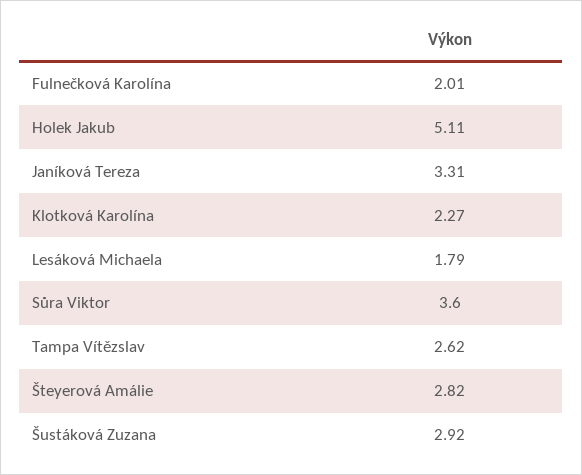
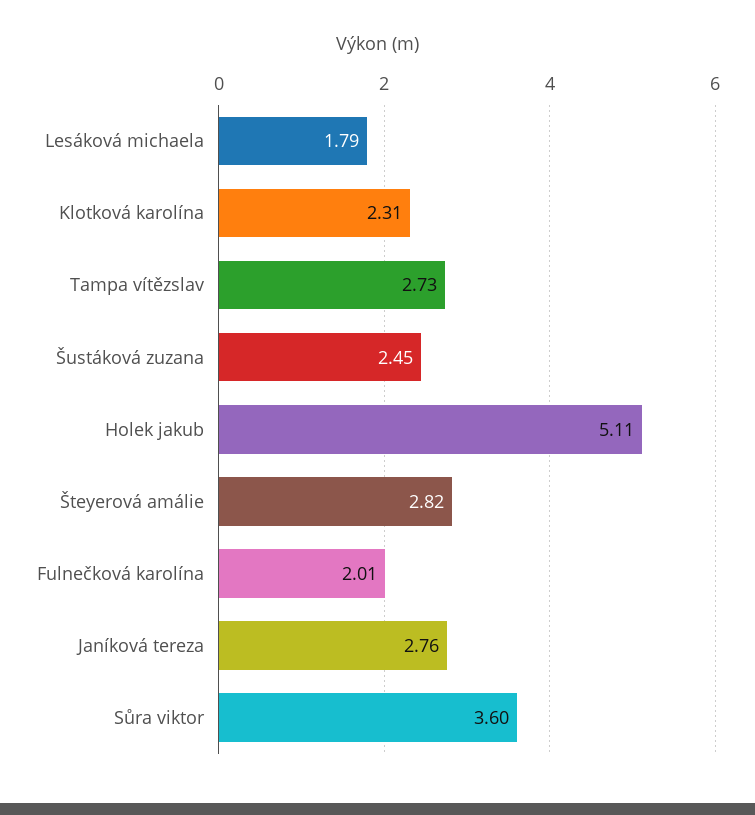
  {
    "Fulnečková Karolína": 2.01,
    "Holek Jakub": 5.11,
-   "Janíková Tereza": 3.31,
+   "Janíková Tereza": 2.76,
-   "Klotková Karolína": 2.27,
+   "Klotková Karolína": 2.31,
    "Lesáková Michaela": 1.79,
    "Sůra Viktor": 3.6,
-   "Tampa Vítězslav": 2.62,
+   "Tampa Vítězslav": 2.73,
    "Šteyerová Amálie": 2.82,
-   "Šustáková Zuzana": 2.92
+   "Šustáková Zuzana": 2.45
  }

